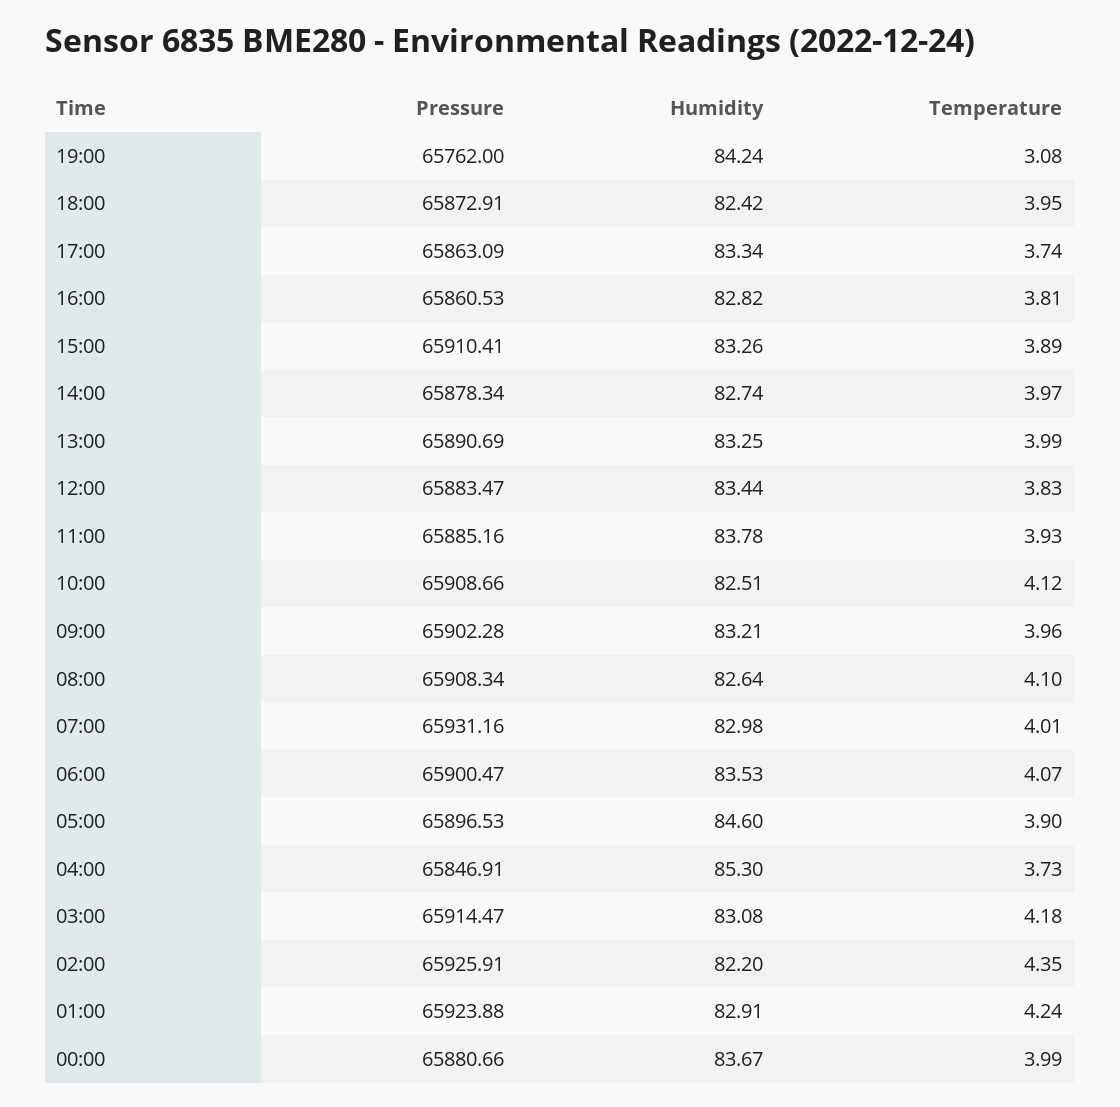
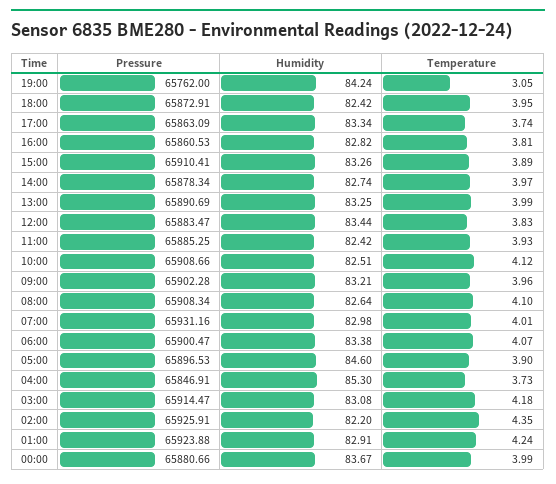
  {
    "Pressure": {
      "19:00": 65762,
      "18:00": 65872.91,
      "17:00": 65863.09,
      "16:00": 65860.53,
      "15:00": 65910.41,
      "14:00": 65878.34,
      "13:00": 65890.69,
      "12:00": 65883.47,
-     "11:00": 65885.16,
+     "11:00": 65885.25,
      "10:00": 65908.66,
      "09:00": 65902.28,
      "08:00": 65908.34,
      "07:00": 65931.16,
      "06:00": 65900.47,
      "05:00": 65896.53,
      "04:00": 65846.91,
      "03:00": 65914.47,
      "02:00": 65925.91,
      "01:00": 65923.88,
      "00:00": 65880.66
    },
    "Humidity": {
      "19:00": 84.24,
      "18:00": 82.42,
      "17:00": 83.34,
      "16:00": 82.82,
      "15:00": 83.26,
      "14:00": 82.74,
      "13:00": 83.25,
      "12:00": 83.44,
-     "11:00": 83.78,
+     "11:00": 82.42,
      "10:00": 82.51,
      "09:00": 83.21,
      "08:00": 82.64,
      "07:00": 82.98,
-     "06:00": 83.53,
+     "06:00": 83.38,
      "05:00": 84.6,
      "04:00": 85.3,
      "03:00": 83.08,
      "02:00": 82.2,
      "01:00": 82.91,
      "00:00": 83.67
    },
    "Temperature": {
-     "19:00": 3.08,
+     "19:00": 3.05,
      "18:00": 3.95,
      "17:00": 3.74,
      "16:00": 3.81,
      "15:00": 3.89,
      "14:00": 3.97,
      "13:00": 3.99,
      "12:00": 3.83,
      "11:00": 3.93,
      "10:00": 4.12,
      "09:00": 3.96,
      "08:00": 4.1,
      "07:00": 4.01,
      "06:00": 4.07,
      "05:00": 3.9,
      "04:00": 3.73,
      "03:00": 4.18,
      "02:00": 4.35,
      "01:00": 4.24,
      "00:00": 3.99
    }
  }

